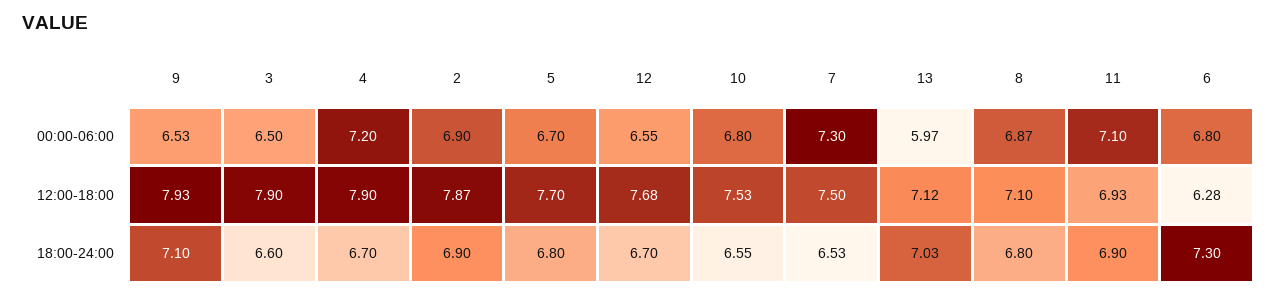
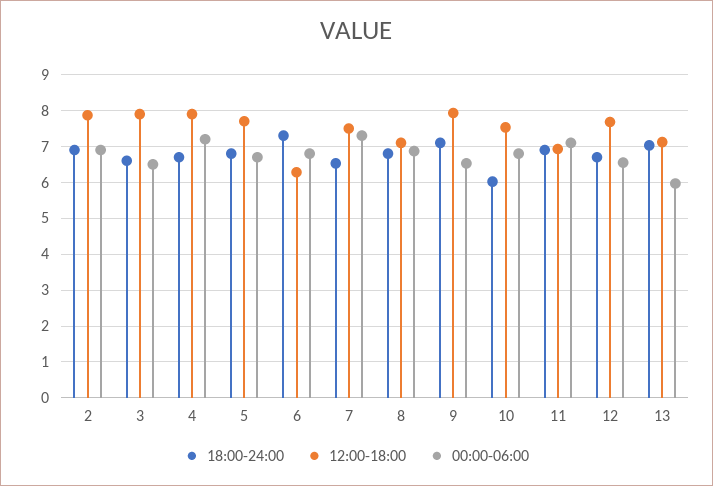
  {
    "00:00-06:00": {
      "9": 6.53,
      "3": 6.5,
      "4": 7.2,
      "2": 6.9,
      "5": 6.7,
      "12": 6.55,
      "10": 6.8,
      "7": 7.3,
      "13": 5.97,
      "8": 6.87,
      "11": 7.1,
      "6": 6.8
    },
    "12:00-18:00": {
      "9": 7.93,
      "3": 7.9,
      "4": 7.9,
      "2": 7.87,
      "5": 7.7,
      "12": 7.68,
      "10": 7.53,
      "7": 7.5,
      "13": 7.12,
      "8": 7.1,
      "11": 6.93,
      "6": 6.28
    },
    "18:00-24:00": {
      "9": 7.1,
      "3": 6.6,
      "4": 6.7,
      "2": 6.9,
      "5": 6.8,
      "12": 6.7,
-     "10": 6.55,
+     "10": 6,
      "7": 6.53,
      "13": 7.03,
      "8": 6.8,
      "11": 6.9,
      "6": 7.3
    }
  }

